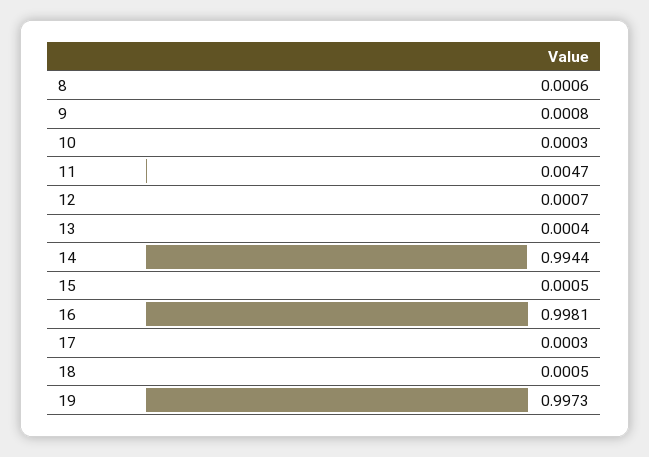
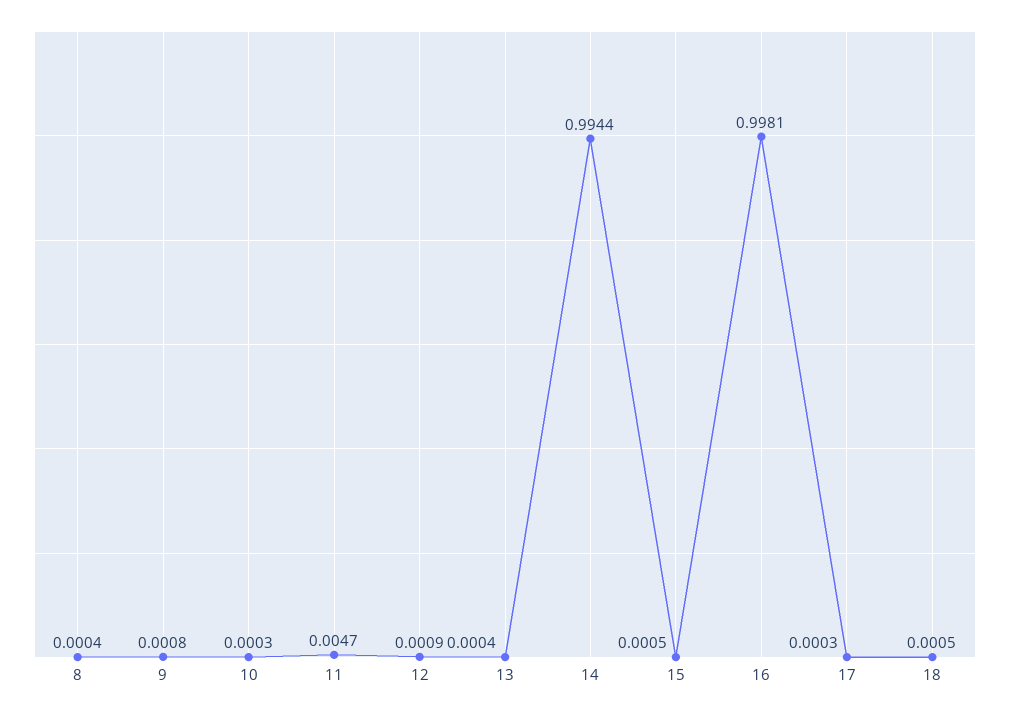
  {
-   "8": 0.0006,
+   "8": 0.0004,
    "9": 0.0008,
    "10": 0.0003,
    "11": 0.0047,
-   "12": 0.0007,
+   "12": 0.0009,
    "13": 0.0004,
    "14": 0.9944,
    "15": 0.0005,
    "16": 0.9981,
    "17": 0.0003,
-   "18": 0.0005,
+   "18": 0.0005
-   "19": 0.9973
  }

